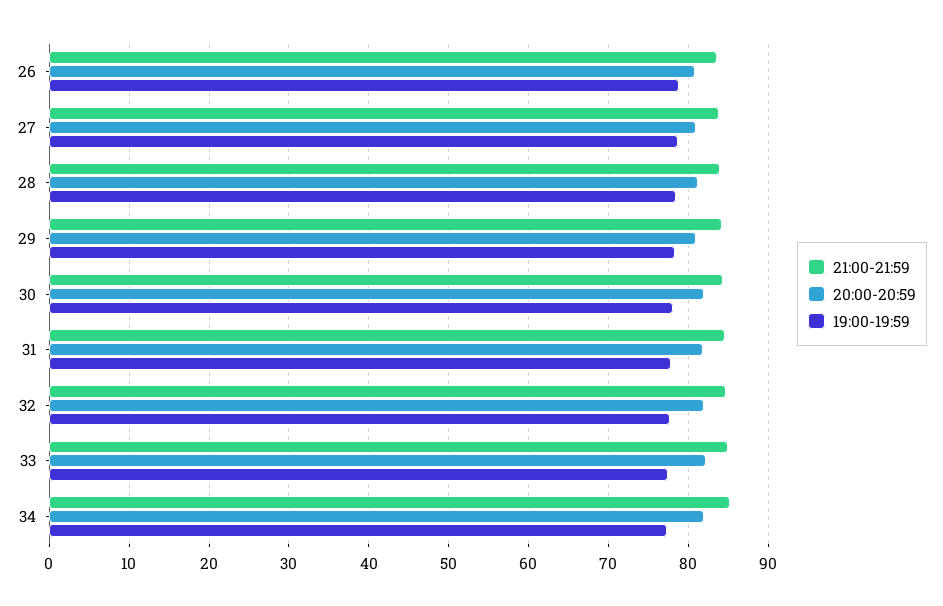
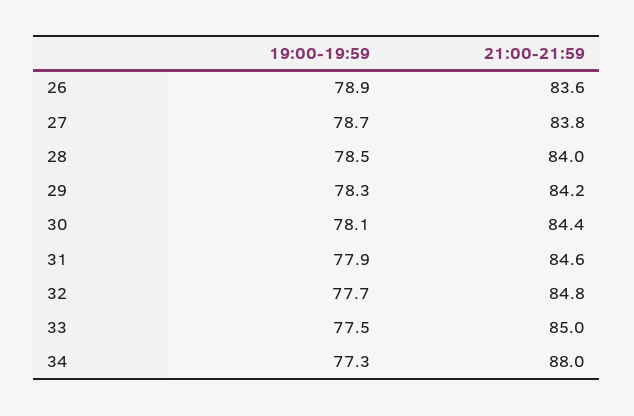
  {
    "21:00-21:59": {
      "26": 83.6,
      "27": 83.8,
      "28": 84,
      "29": 84.2,
      "30": 84.4,
      "31": 84.6,
      "32": 84.8,
      "33": 85,
-     "34": 85
+     "34": 88
    },
-   "20:00-20:59": {
-     "26": 81,
-     "27": 81,
-     "28": 81,
-     "29": 81,
-     "30": 82,
-     "31": 82,
-     "32": 82,
-     "33": 82,
-     "34": 82
-   },
    "19:00-19:59": {
      "26": 78.9,
      "27": 78.7,
      "28": 78.5,
      "29": 78.3,
      "30": 78.1,
      "31": 77.9,
      "32": 77.7,
      "33": 77.5,
      "34": 77.3
    }
  }

